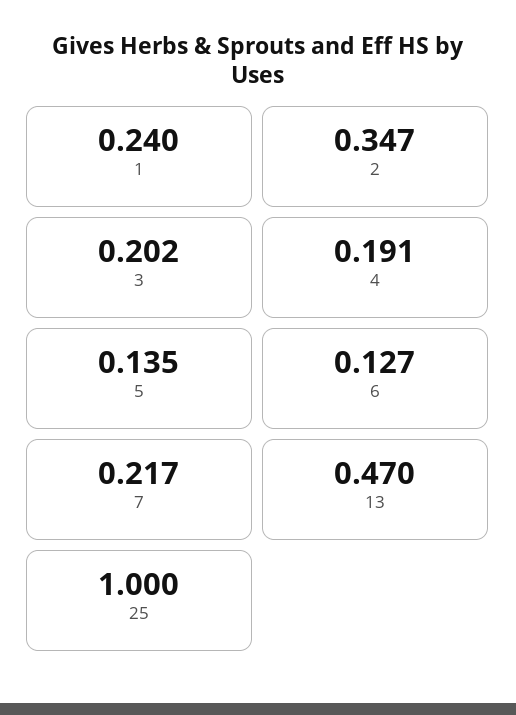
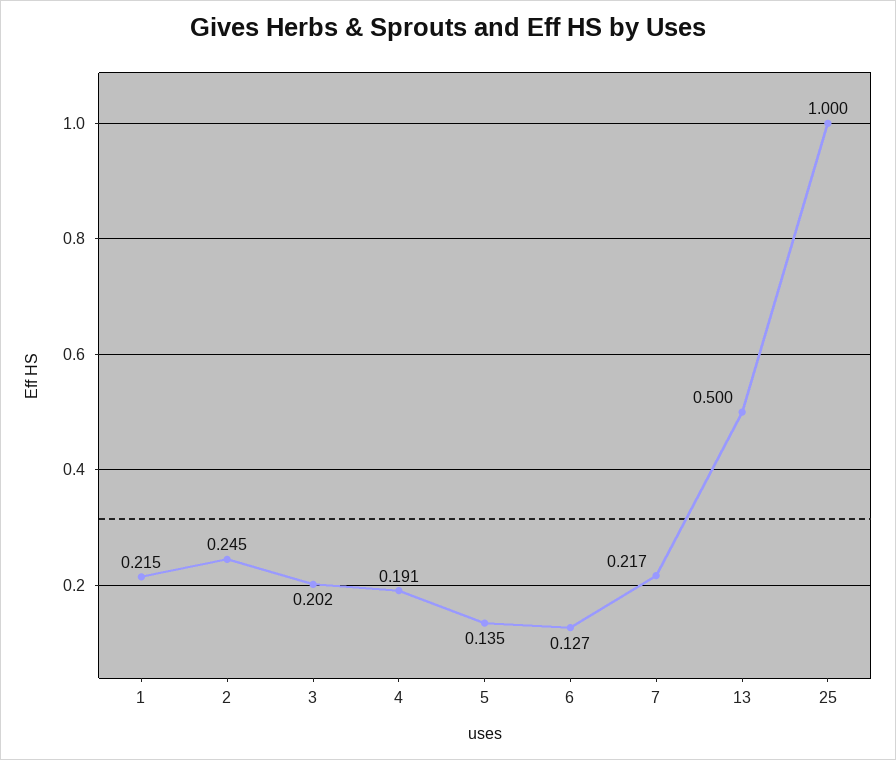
  {
-   "1": 0.24,
+   "1": 0.215,
-   "2": 0.347,
+   "2": 0.245,
    "3": 0.202,
    "4": 0.191,
    "5": 0.135,
    "6": 0.127,
    "7": 0.217,
-   "13": 0.47,
+   "13": 0.5,
    "25": 1
  }

